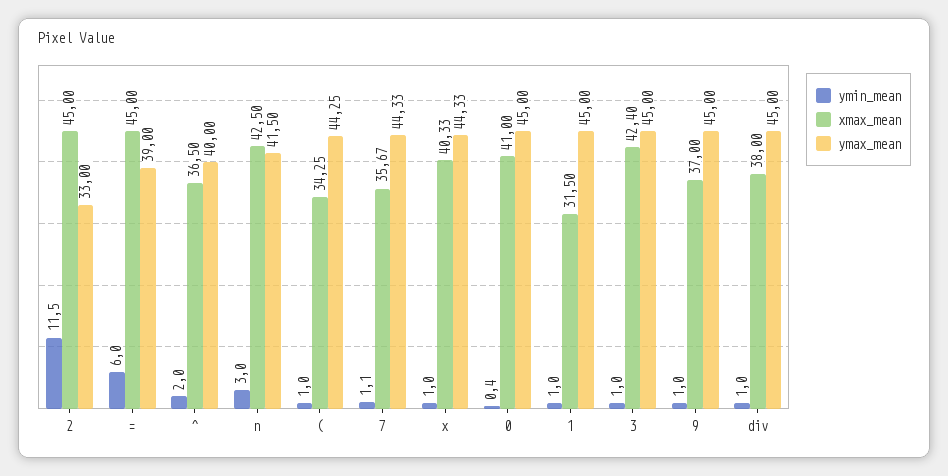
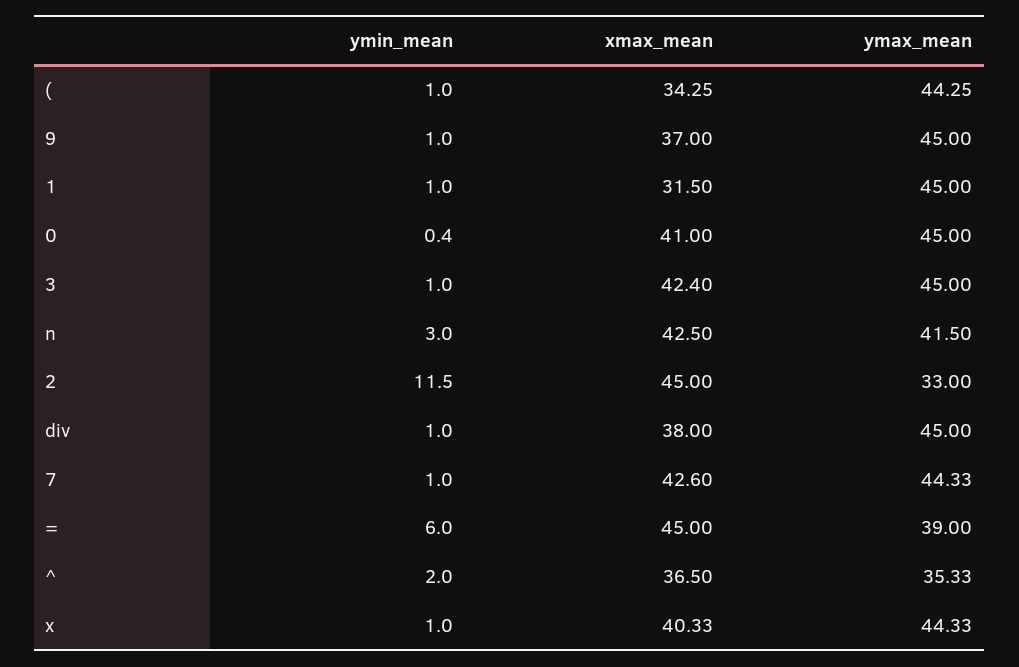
  {
    "ymin_mean": {
      "2": 11.5,
      "=": 6,
      "^": 2,
      "n": 3,
      "(": 1,
-     "7": 1.1,
+     "7": 1,
      "x": 1,
      "0": 0.4,
      "1": 1,
      "3": 1,
      "9": 1,
      "div": 1
    },
    "xmax_mean": {
      "2": 45,
      "=": 45,
      "^": 36.5,
      "n": 42.5,
      "(": 34.25,
-     "7": 35.67,
+     "7": 42.6,
      "x": 40.33,
      "0": 41,
      "1": 31.5,
      "3": 42.4,
      "9": 37,
      "div": 38
    },
    "ymax_mean": {
      "2": 33,
      "=": 39,
-     "^": 40,
+     "^": 35.33,
      "n": 41.5,
      "(": 44.25,
      "7": 44.33,
      "x": 44.33,
      "0": 45,
      "1": 45,
      "3": 45,
      "9": 45,
      "div": 45
    }
  }

